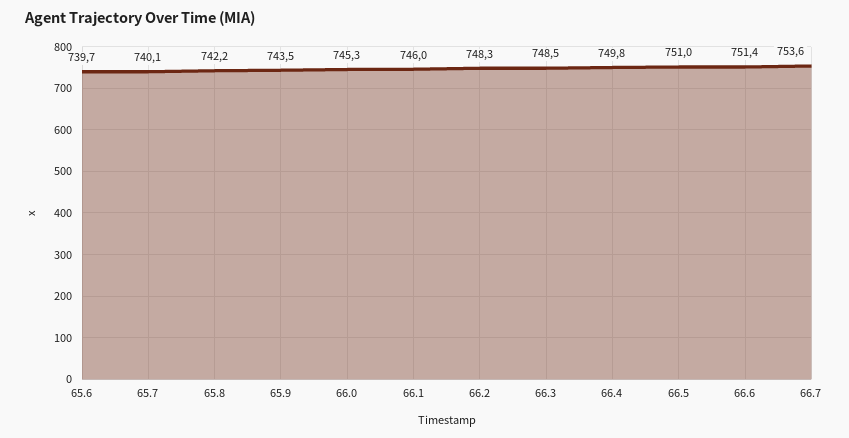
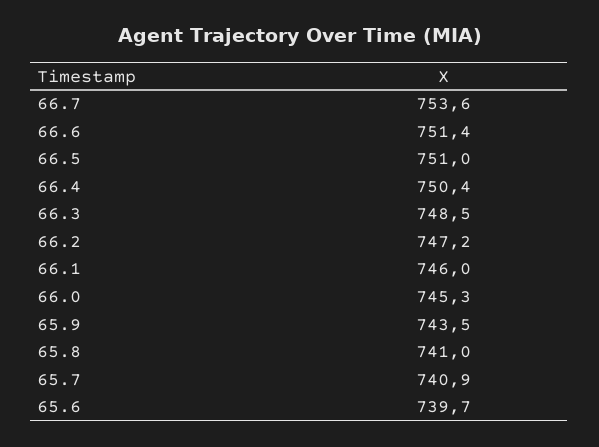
  {
    "65.6": 739.7,
-   "65.7": 740.1,
+   "65.7": 740.9,
-   "65.8": 742.2,
+   "65.8": 741,
    "65.9": 743.5,
    "66.0": 745.3,
    "66.1": 746,
-   "66.2": 748.3,
+   "66.2": 747.2,
    "66.3": 748.5,
-   "66.4": 749.8,
+   "66.4": 750.4,
    "66.5": 751,
    "66.6": 751.4,
    "66.7": 753.6
  }

